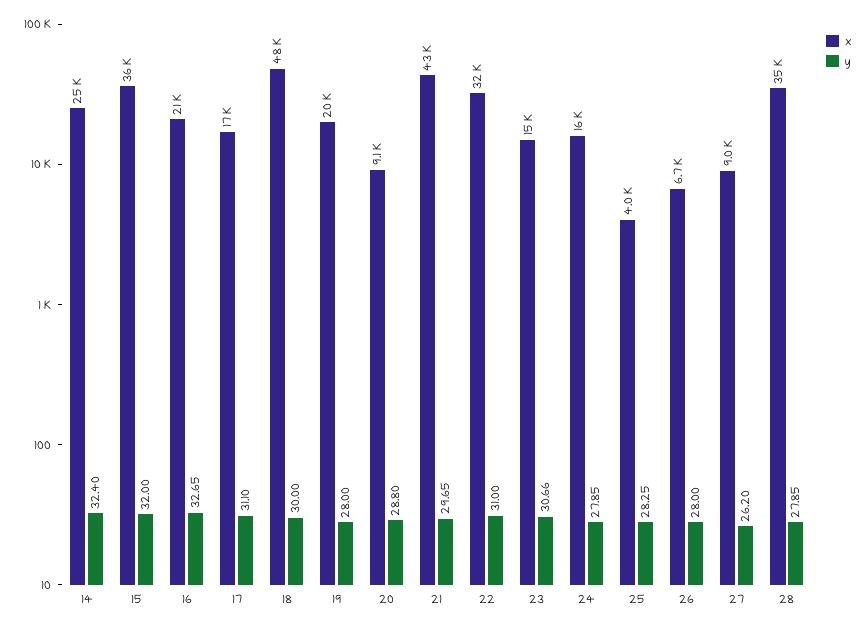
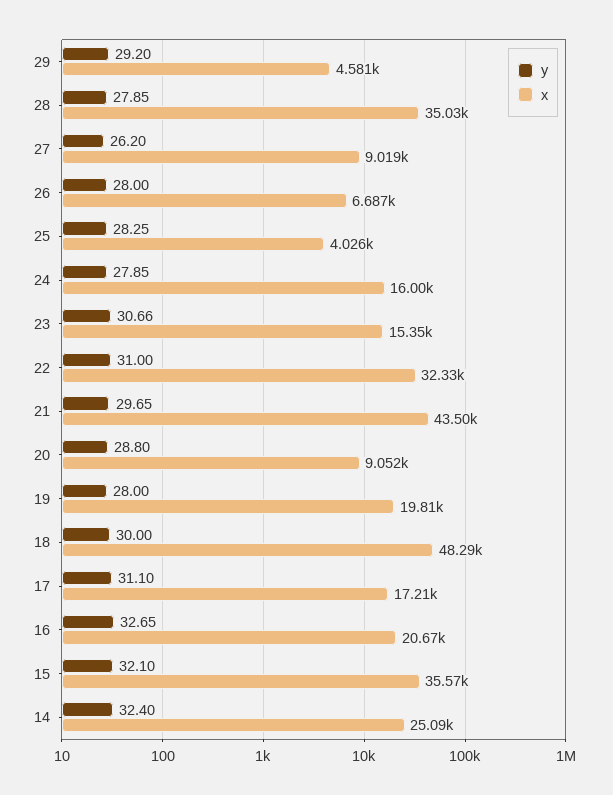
  {
    "x": {
      "14": 25090,
      "15": 35570,
      "16": 20670,
      "17": 17210,
      "18": 48290,
      "19": 19810,
      "20": 9052,
      "21": 43500,
      "22": 32330,
      "23": 15350,
      "24": 16000,
      "25": 4026,
      "26": 6687,
      "27": 9019,
-     "28": 35030
+     "28": 35030,
+     "29": 4581
    },
    "y": {
      "14": 32.4,
-     "15": 32,
+     "15": 32.1,
      "16": 32.65,
      "17": 31.1,
      "18": 30,
      "19": 28,
      "20": 28.8,
      "21": 29.65,
      "22": 31,
      "23": 30.66,
      "24": 27.85,
      "25": 28.25,
      "26": 28,
      "27": 26.2,
-     "28": 27.85
+     "28": 27.85,
+     "29": 29.2
    }
  }

